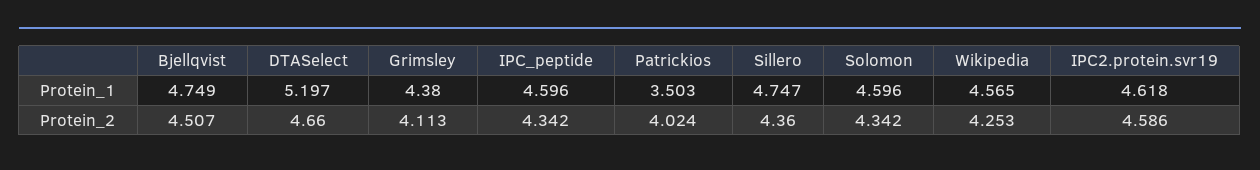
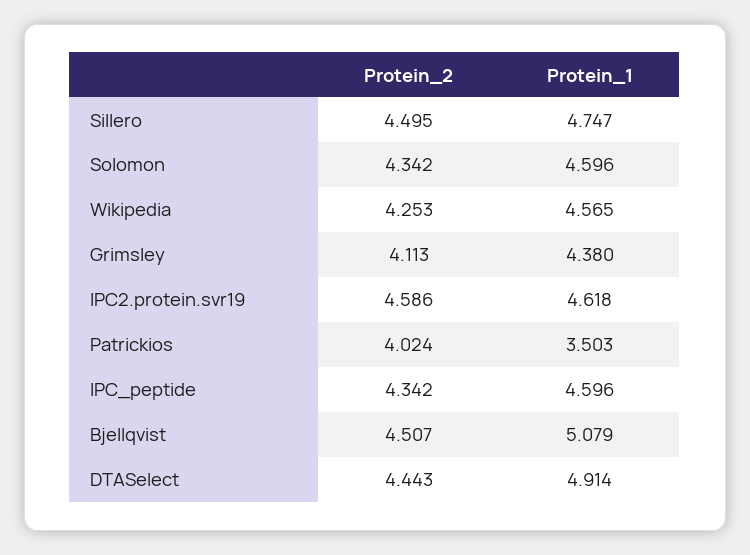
  {
    "Bjellqvist": {
-     "Protein_1": 4.749,
+     "Protein_1": 5.079,
      "Protein_2": 4.507
    },
    "DTASelect": {
-     "Protein_1": 5.197,
+     "Protein_1": 4.914,
-     "Protein_2": 4.66
+     "Protein_2": 4.443
    },
    "Grimsley": {
      "Protein_1": 4.38,
      "Protein_2": 4.113
    },
    "IPC_peptide": {
      "Protein_1": 4.596,
      "Protein_2": 4.342
    },
    "Patrickios": {
      "Protein_1": 3.503,
      "Protein_2": 4.024
    },
    "Sillero": {
      "Protein_1": 4.747,
-     "Protein_2": 4.36
+     "Protein_2": 4.495
    },
    "Solomon": {
      "Protein_1": 4.596,
      "Protein_2": 4.342
    },
    "Wikipedia": {
      "Protein_1": 4.565,
      "Protein_2": 4.253
    },
    "IPC2.protein.svr19": {
      "Protein_1": 4.618,
      "Protein_2": 4.586
    }
  }

